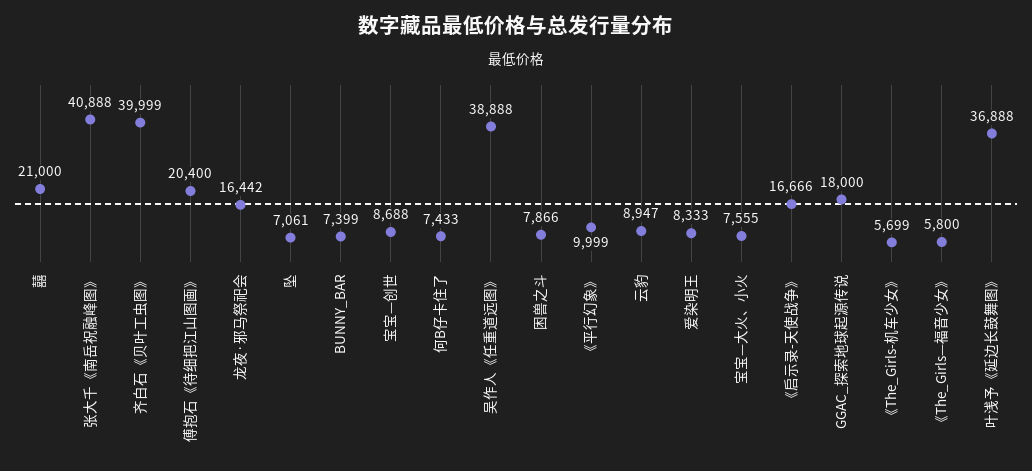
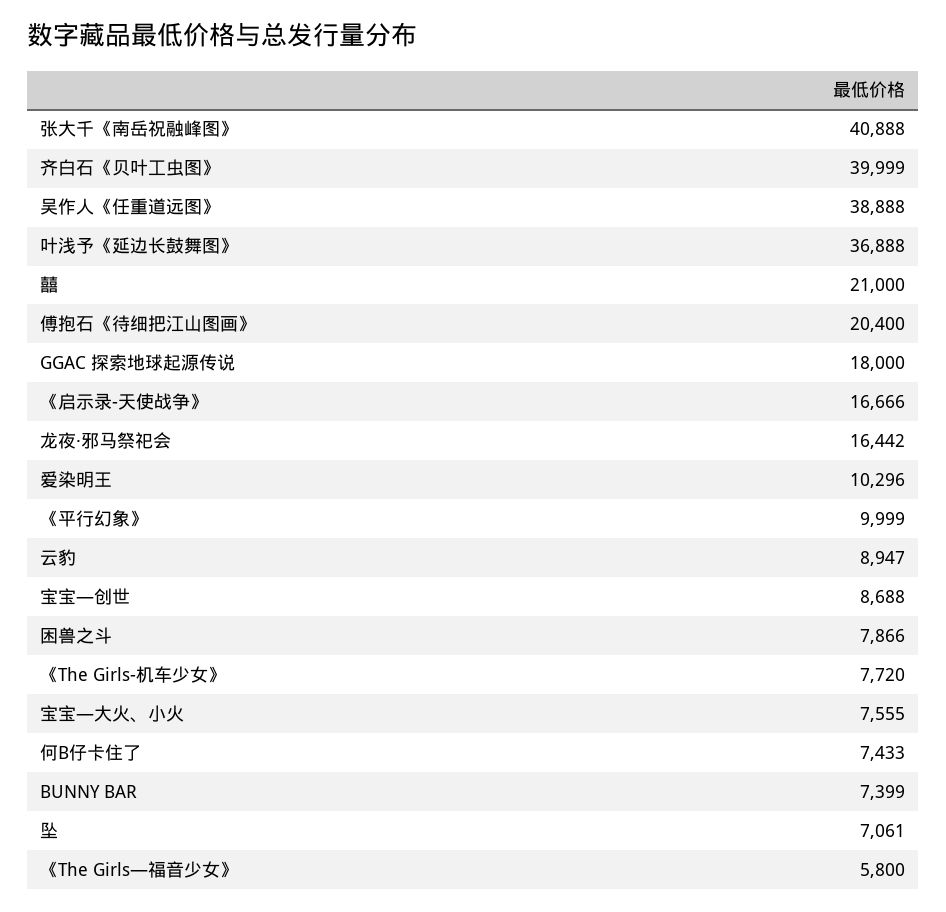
  {
    "囍": 21000,
    "张大千《南岳祝融峰图》": 40888,
    "齐白石《贝叶工虫图》": 39999,
    "傅抱石《待细把江山图画》": 20400,
    "龙夜·邪马祭祀会": 16442,
    "坠": 7061,
    "BUNNY_BAR": 7399,
    "宝宝—创世": 8688,
    "何B仔卡住了": 7433,
    "吴作人《任重道远图》": 38888,
    "困兽之斗": 7866,
    "《平行幻象》": 9999,
    "云豹": 8947,
-   "爱染明王": 8333,
+   "爱染明王": 10296,
    "宝宝—大火、小火": 7555,
    "《启示录-天使战争》": 16666,
    "GGAC_探索地球起源传说": 18000,
-   "《The_Girls-机车少女》": 5699,
+   "《The_Girls-机车少女》": 7720,
    "《The_Girls—福音少女》": 5800,
    "叶浅予《延边长鼓舞图》": 36888
  }

